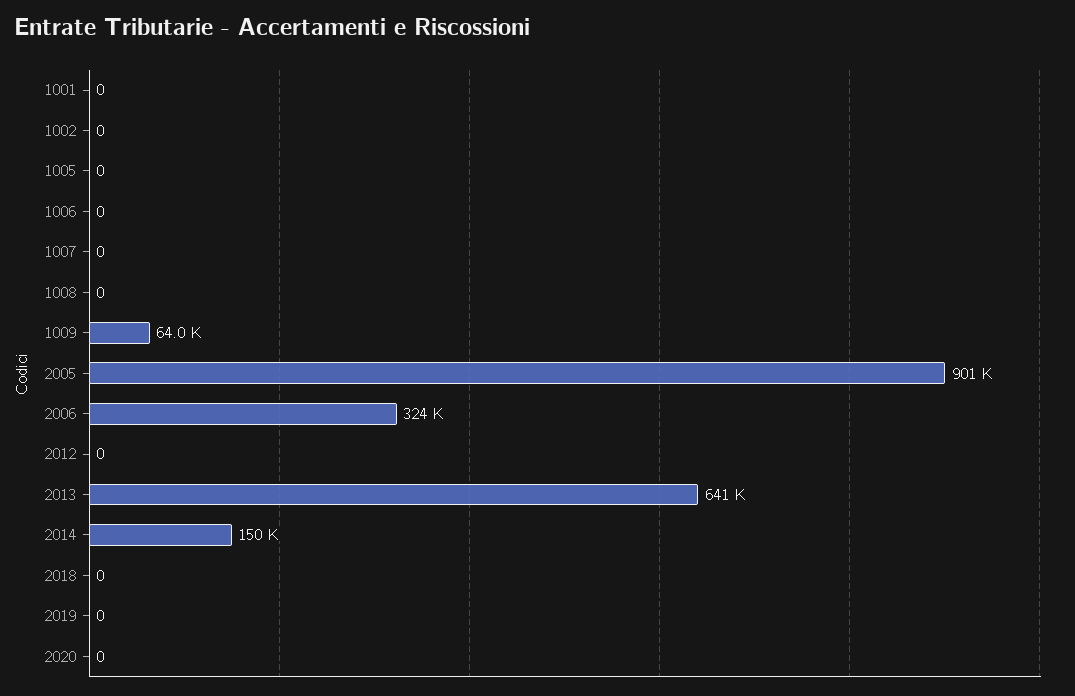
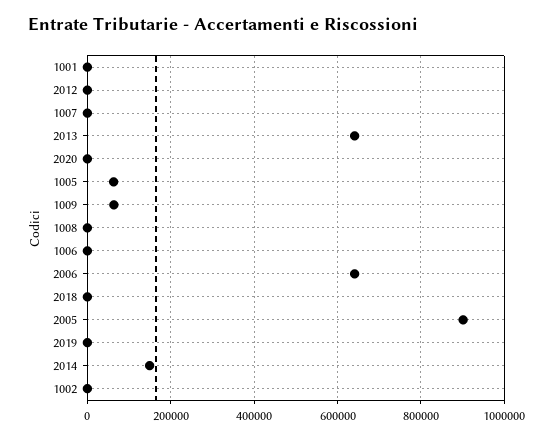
  {
    "1001": 0,
    "1002": 0,
-   "1005": 0,
+   "1005": 60000,
    "1006": 0,
    "1007": 0,
    "1008": 0,
    "1009": 64000,
    "2005": 901000,
-   "2006": 324000,
+   "2006": 640000,
    "2012": 0,
    "2013": 641000,
    "2014": 150000,
    "2018": 0,
    "2019": 0,
    "2020": 0
  }

